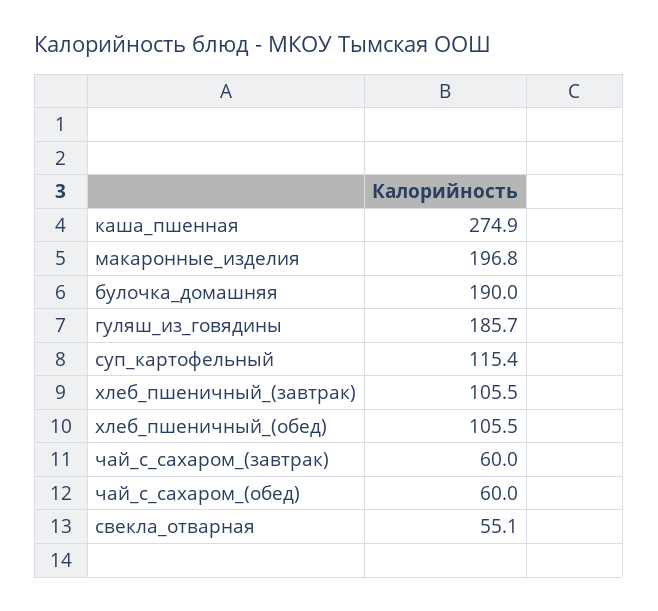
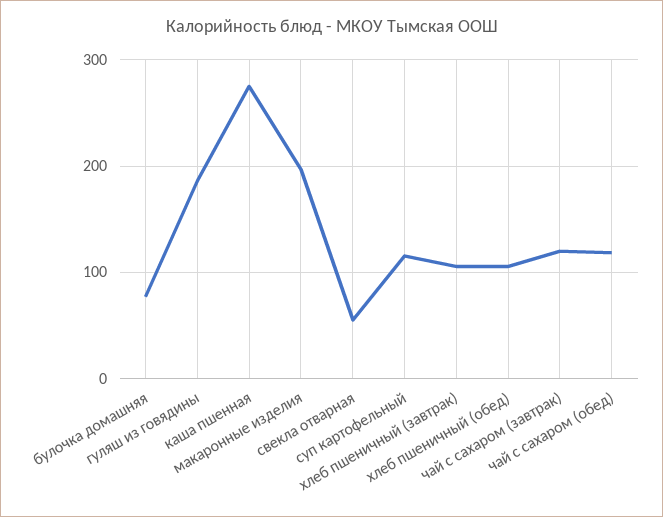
  {
    "каша_пшенная": 274.9,
    "макаронные_изделия": 196.8,
-   "булочка_домашняя": 190,
+   "булочка_домашняя": 80,
    "гуляш_из_говядины": 185.7,
    "суп_картофельный": 115.4,
    "хлеб_пшеничный_(завтрак)": 105.5,
    "хлеб_пшеничный_(обед)": 105.5,
-   "чай_с_сахаром_(завтрак)": 60,
+   "чай_с_сахаром_(завтрак)": 120,
-   "чай_с_сахаром_(обед)": 60,
+   "чай_с_сахаром_(обед)": 120,
    "свекла_отварная": 55.1
  }

